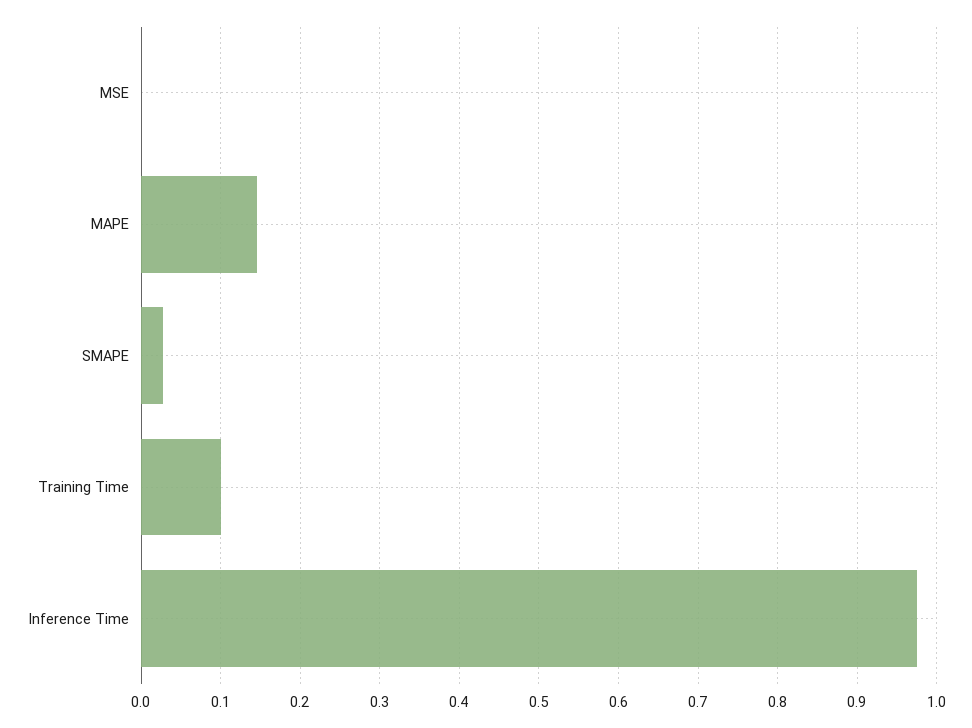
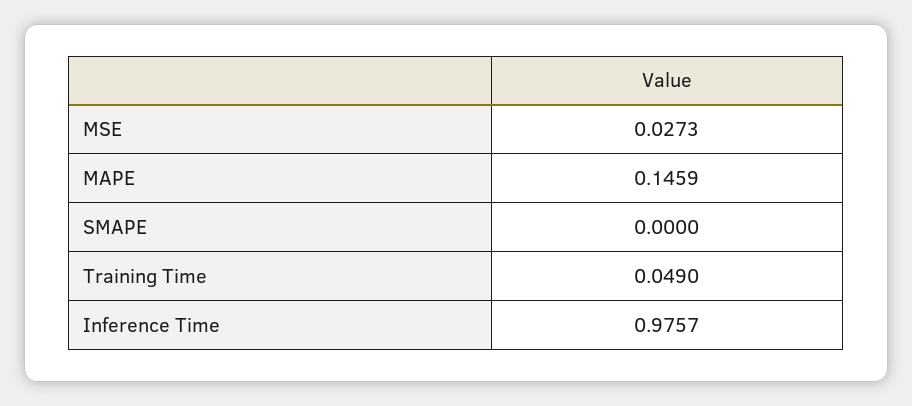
  {
-   "MSE": 0,
+   "MSE": 0.0273,
    "MAPE": 0.1459,
-   "SMAPE": 0.03,
+   "SMAPE": 0,
-   "Training Time": 0.1,
+   "Training Time": 0.049,
    "Inference Time": 0.9757
  }

